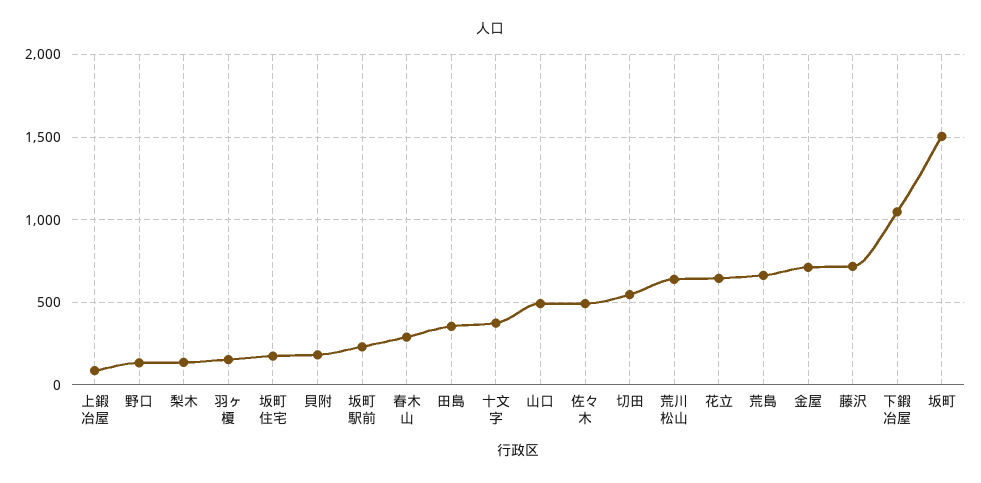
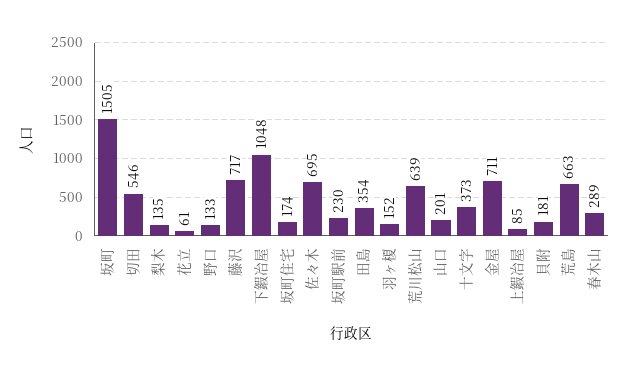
  {
    "上鍜冶屋": 85,
    "野口": 133,
    "梨木": 135,
    "羽ヶ榎": 152,
    "坂町住宅": 174,
    "貝附": 181,
    "坂町駅前": 230,
    "春木山": 289,
    "田島": 354,
    "十文字": 373,
-   "山口": 500,
+   "山口": 201,
-   "佐々木": 500,
+   "佐々木": 695,
    "切田": 546,
    "荒川松山": 639,
-   "花立": 650,
+   "花立": 61,
    "荒島": 663,
    "金屋": 711,
    "藤沢": 717,
    "下鍜冶屋": 1048,
    "坂町": 1505
  }

